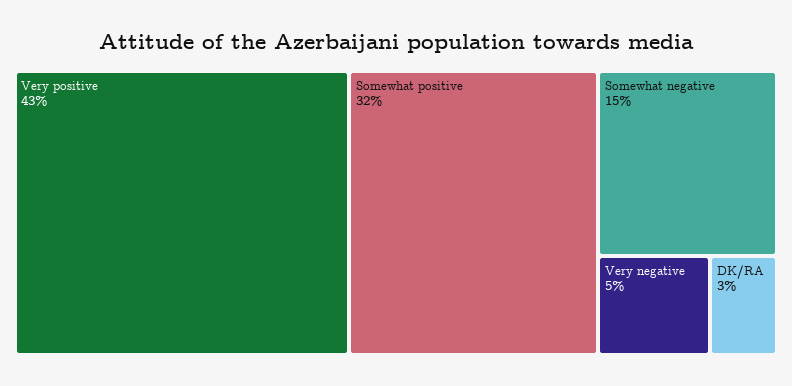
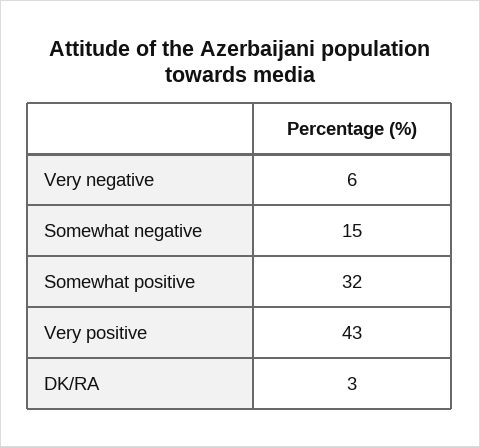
  {
    "Very positive": 43,
    "Somewhat positive": 32,
    "Somewhat negative": 15,
-   "Very negative": 5,
+   "Very negative": 6,
    "DK/RA": 3
  }

